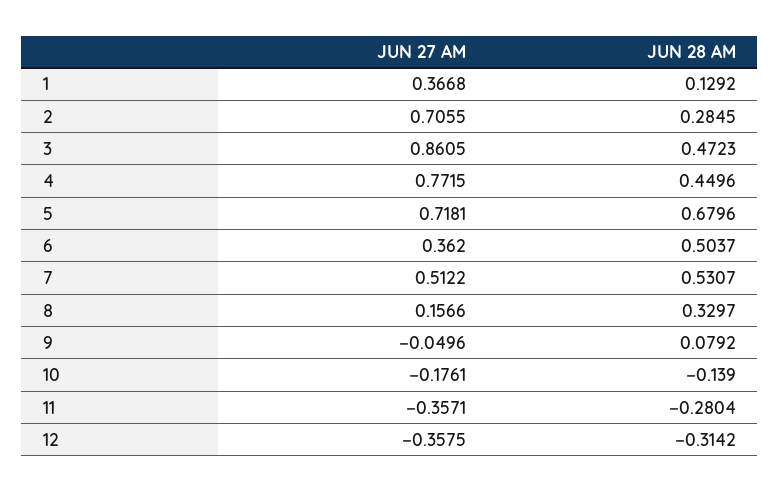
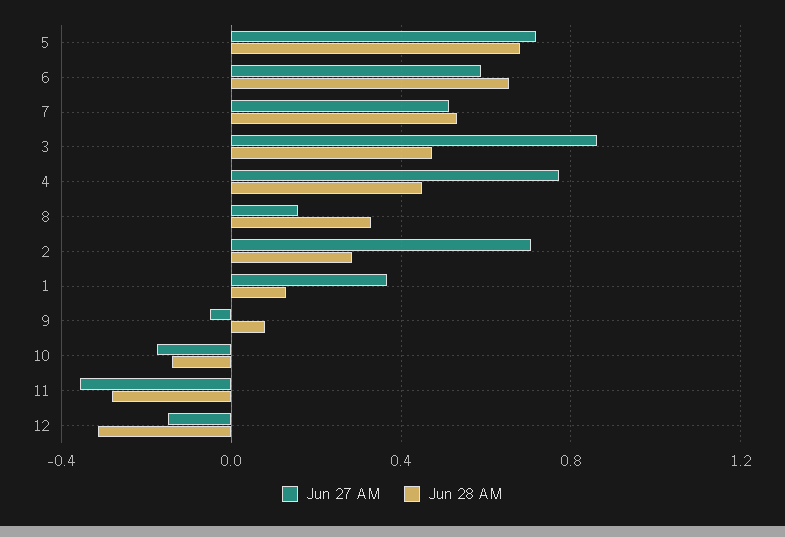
  {
    "JUN 27 AM": {
      "1": 0.3668,
      "2": 0.7055,
      "3": 0.8605,
      "4": 0.7715,
      "5": 0.7181,
-     "6": 0.362,
+     "6": 0.6,
      "7": 0.5122,
      "8": 0.1566,
      "9": -0.0496,
      "10": -0.1761,
      "11": -0.3571,
-     "12": -0.3575
+     "12": -0.15
    },
    "JUN 28 AM": {
      "1": 0.1292,
      "2": 0.2845,
      "3": 0.4723,
      "4": 0.4496,
      "5": 0.6796,
-     "6": 0.5037,
+     "6": 0.65,
      "7": 0.5307,
      "8": 0.3297,
      "9": 0.0792,
      "10": -0.139,
      "11": -0.2804,
      "12": -0.3142
    }
  }

